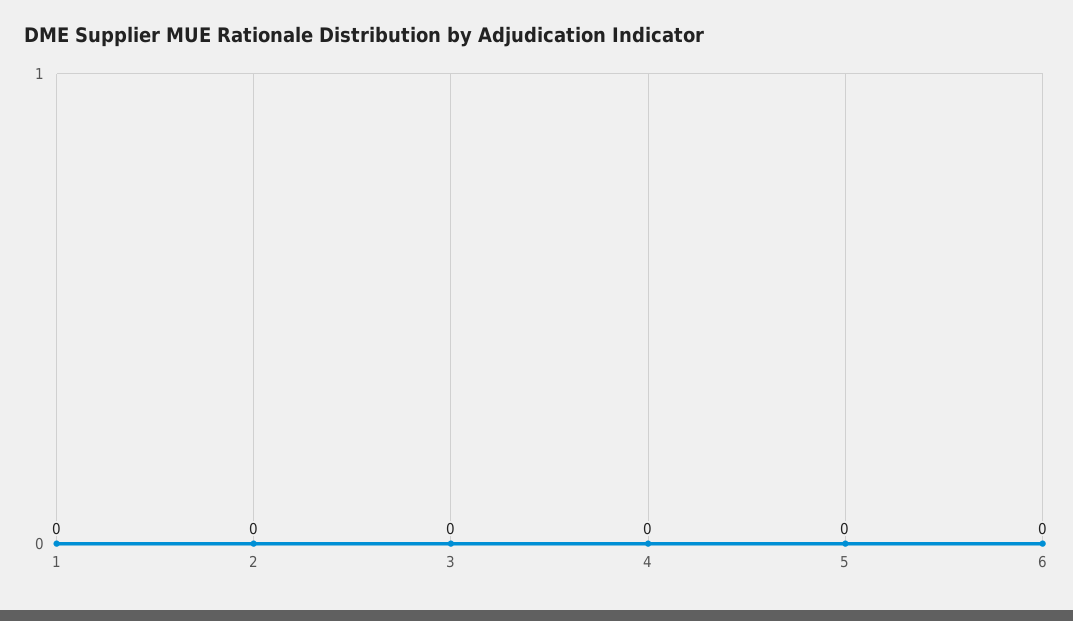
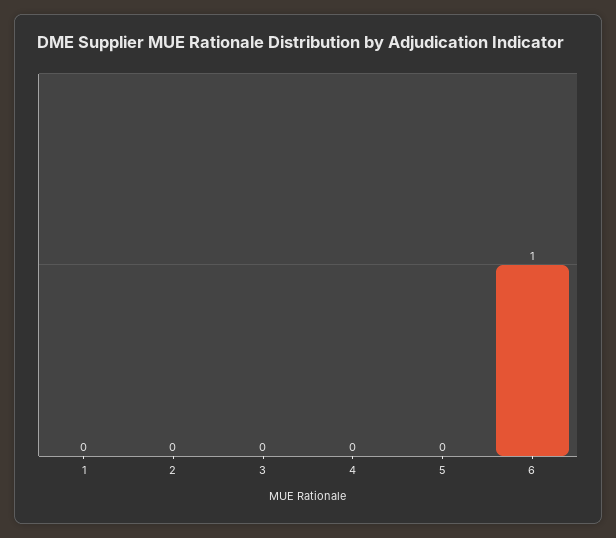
  {
    "1": 0,
    "2": 0,
    "3": 0,
    "4": 0,
    "5": 0,
-   "6": 0
+   "6": 1
  }

